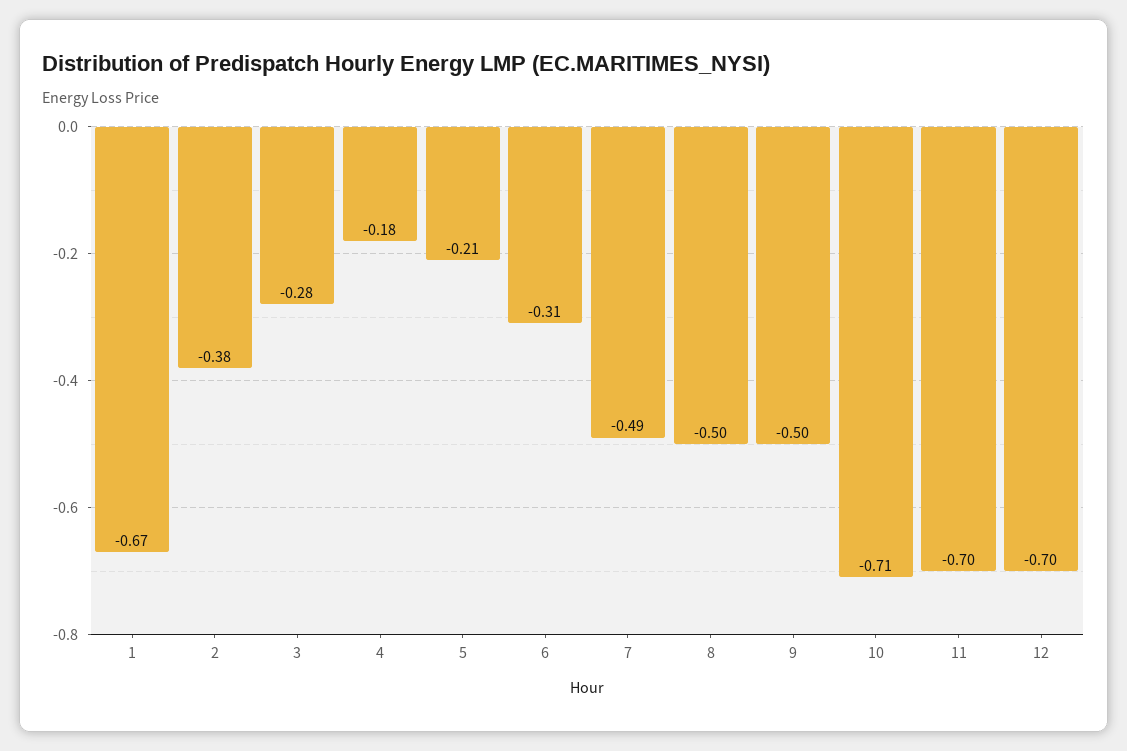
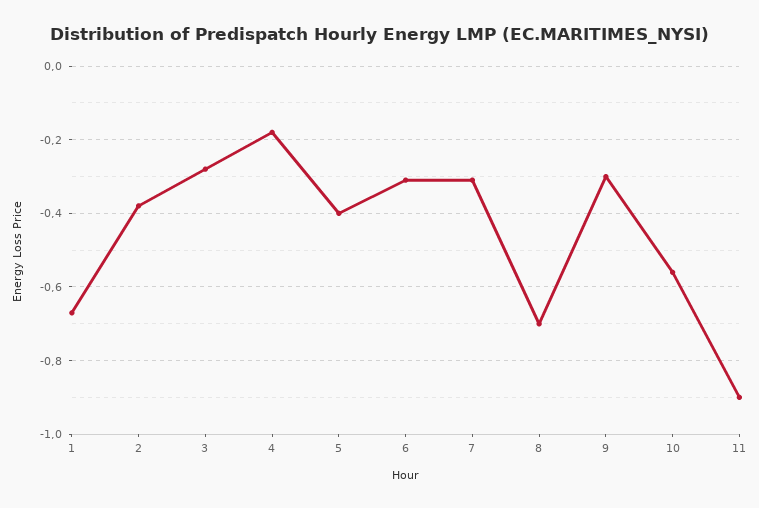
  {
    "1": -0.67,
    "2": -0.38,
    "3": -0.28,
    "4": -0.18,
-   "5": -0.21,
+   "5": -0.4,
    "6": -0.31,
-   "7": -0.49,
+   "7": -0.3,
-   "8": -0.5,
+   "8": -0.7,
-   "9": -0.5,
+   "9": -0.3,
-   "10": -0.71,
+   "10": -0.55,
-   "11": -0.7,
+   "11": -0.9
-   "12": -0.7
  }

